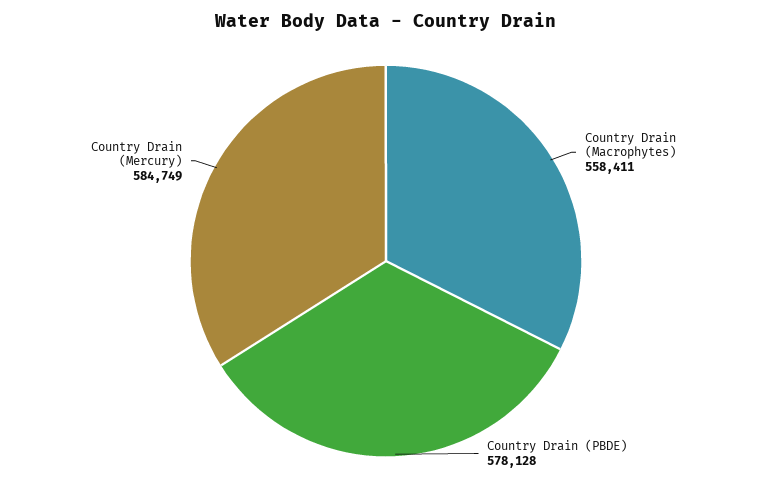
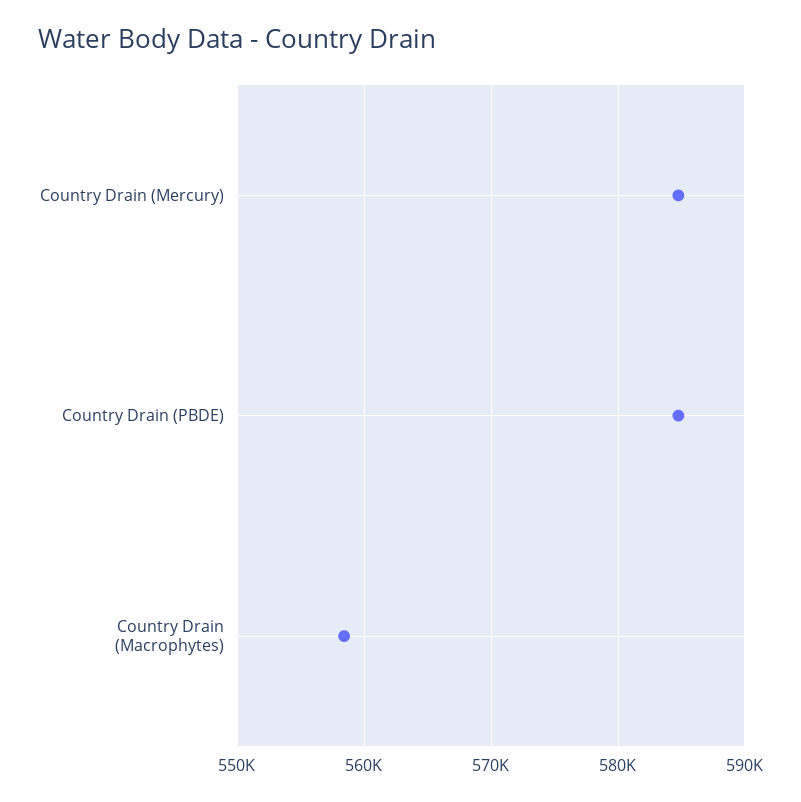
  {
    "Country Drain (Macrophytes)": 558411,
-   "Country Drain (PBDE)": 578128,
+   "Country Drain (PBDE)": 585000,
    "Country Drain (Mercury)": 584749
  }

